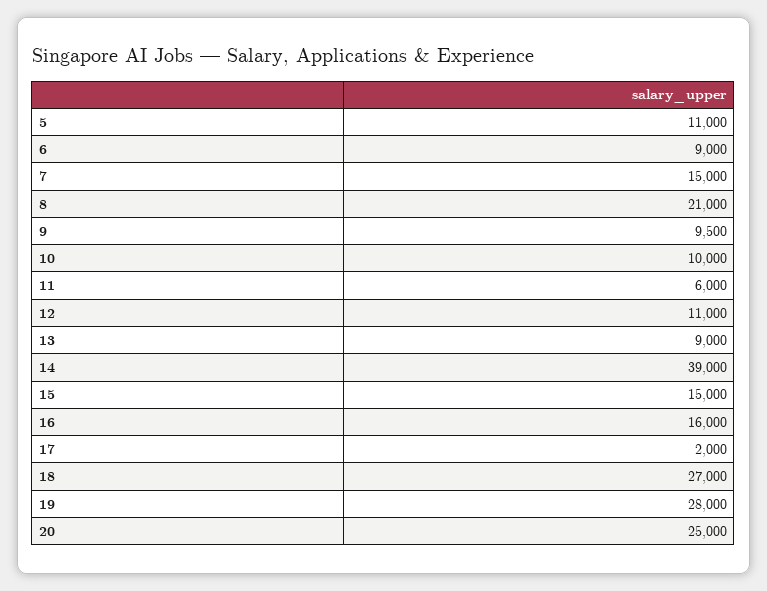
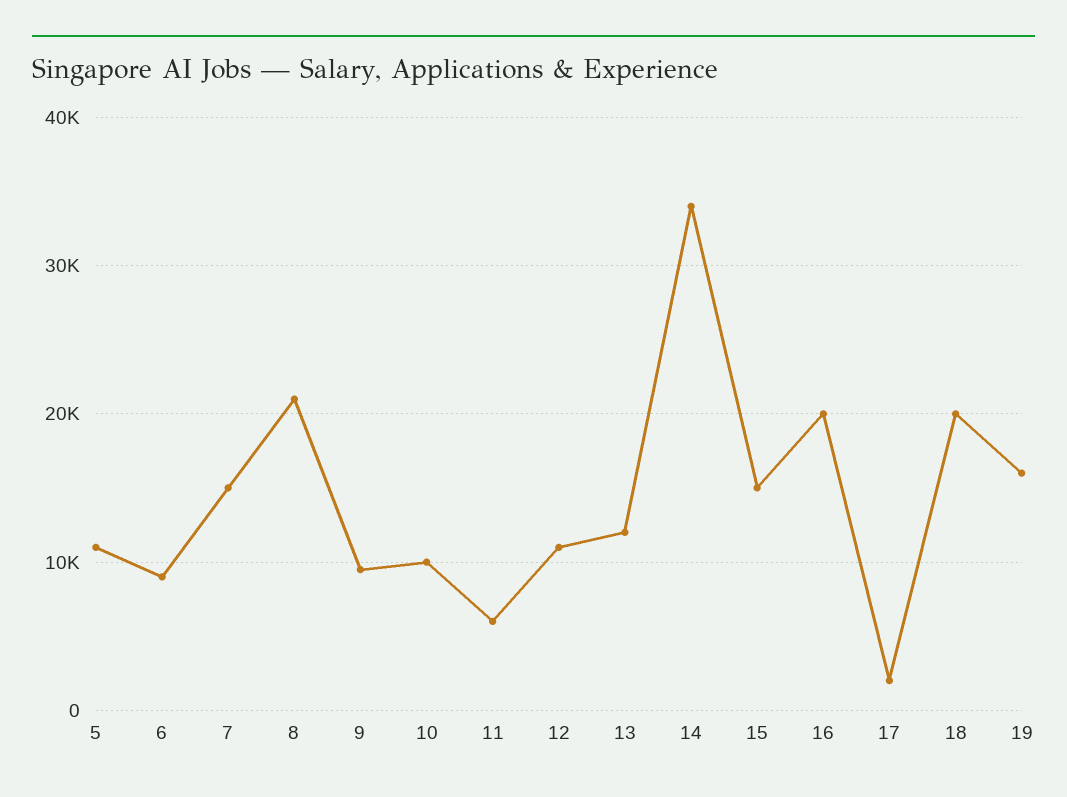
  {
    "5": 11000,
    "6": 9000,
    "7": 15000,
    "8": 21000,
    "9": 9500,
    "10": 10000,
    "11": 6000,
    "12": 11000,
-   "13": 9000,
+   "13": 12000,
-   "14": 39000,
+   "14": 34000,
    "15": 15000,
-   "16": 16000,
+   "16": 20000,
    "17": 2000,
-   "18": 27000,
+   "18": 20000,
-   "19": 28000,
+   "19": 16000
-   "20": 25000
  }

